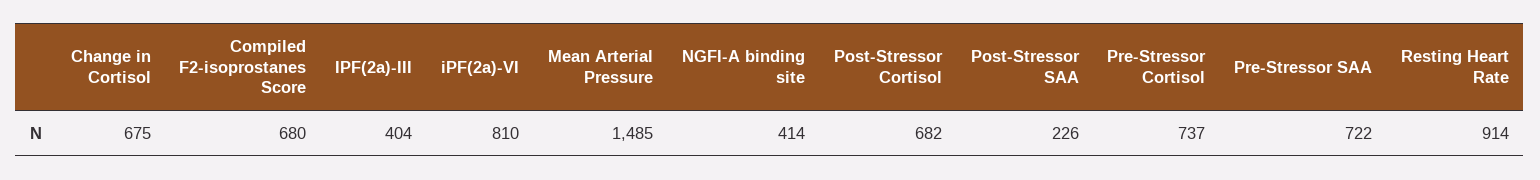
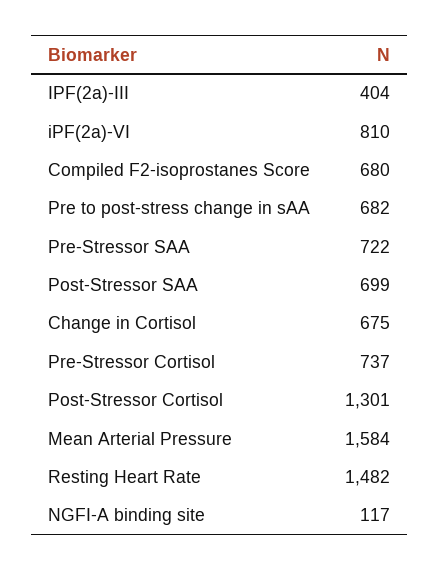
  {
    "Change in Cortisol": 675,
    "Compiled F2-isoprostanes Score": 680,
    "IPF(2a)-III": 404,
    "iPF(2a)-VI": 810,
-   "Mean Arterial Pressure": 1485,
+   "Mean Arterial Pressure": 1584,
-   "NGFI-A binding site": 414,
+   "NGFI-A binding site": 117,
-   "Post-Stressor Cortisol": 682,
+   "Post-Stressor Cortisol": 1301,
-   "Post-Stressor SAA": 226,
+   "Post-Stressor SAA": 699,
    "Pre-Stressor Cortisol": 737,
    "Pre-Stressor SAA": 722,
-   "Resting Heart Rate": 914
+   "Resting Heart Rate": 1482,
+   "Pre to post-stress change in sAA": 682
  }

